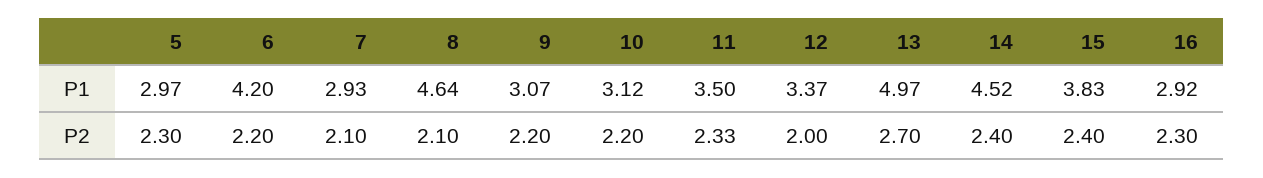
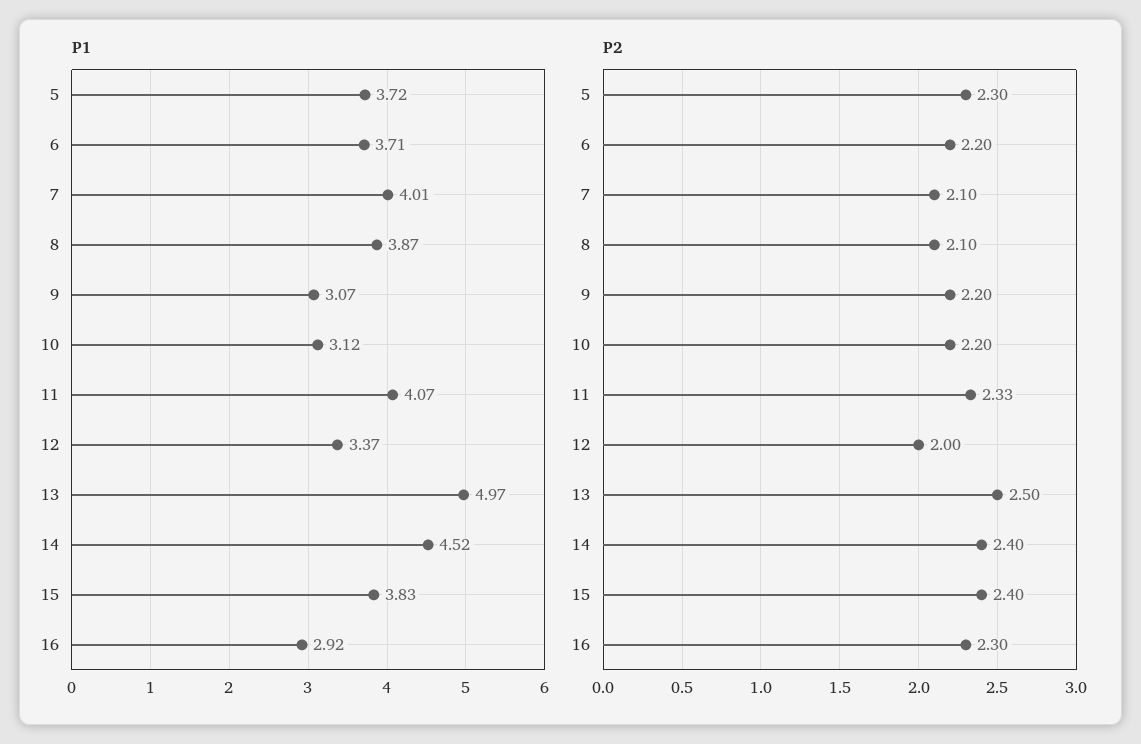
  {
    "P1": {
-     "5": 2.97,
+     "5": 3.72,
-     "6": 4.2,
+     "6": 3.71,
-     "7": 2.93,
+     "7": 4.01,
-     "8": 4.64,
+     "8": 3.87,
      "9": 3.07,
      "10": 3.12,
-     "11": 3.5,
+     "11": 4.07,
      "12": 3.37,
      "13": 4.97,
      "14": 4.52,
      "15": 3.83,
      "16": 2.92
    },
    "P2": {
      "5": 2.3,
      "6": 2.2,
      "7": 2.1,
      "8": 2.1,
      "9": 2.2,
      "10": 2.2,
      "11": 2.33,
      "12": 2,
-     "13": 2.7,
+     "13": 2.5,
      "14": 2.4,
      "15": 2.4,
      "16": 2.3
    }
  }

